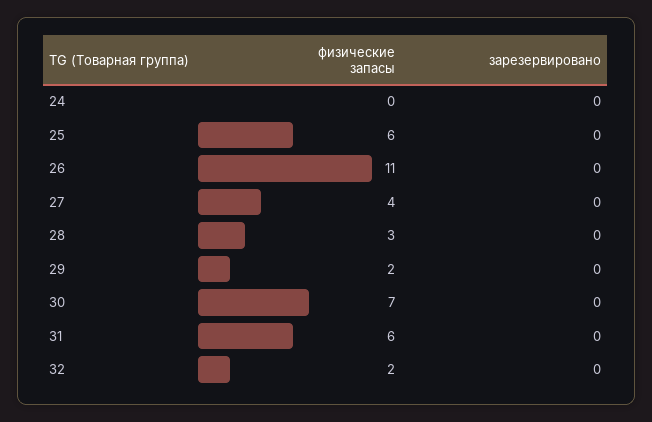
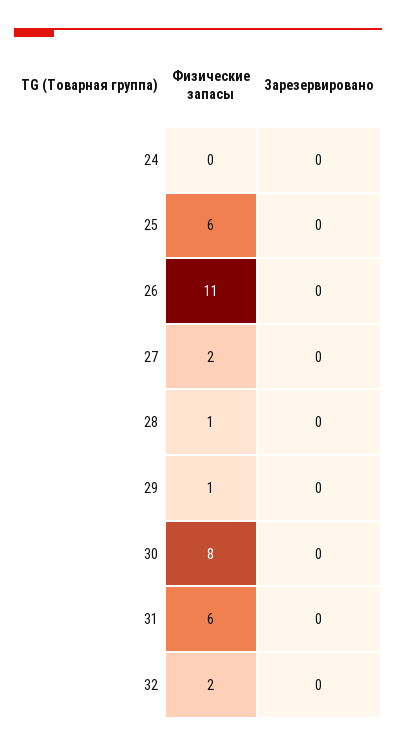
  {
    "физические запасы": {
      "24": 0,
      "25": 6,
      "26": 11,
-     "27": 4,
+     "27": 2,
-     "28": 3,
+     "28": 1,
-     "29": 2,
+     "29": 1,
-     "30": 7,
+     "30": 8,
      "31": 6,
      "32": 2
    },
    "зарезервировано": {
      "24": 0,
      "25": 0,
      "26": 0,
      "27": 0,
      "28": 0,
      "29": 0,
      "30": 0,
      "31": 0,
      "32": 0
    }
  }

